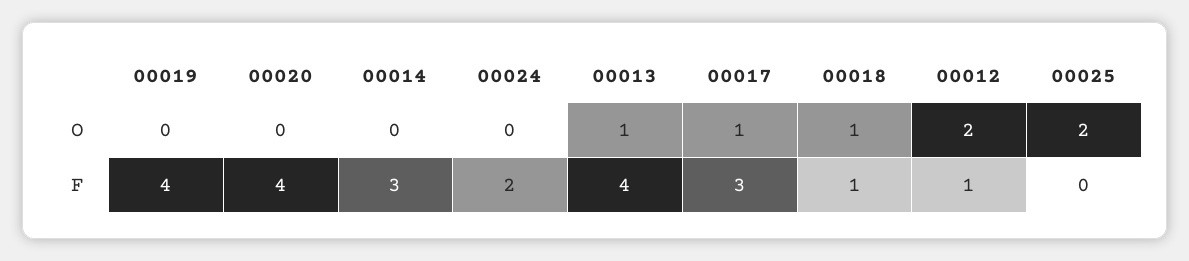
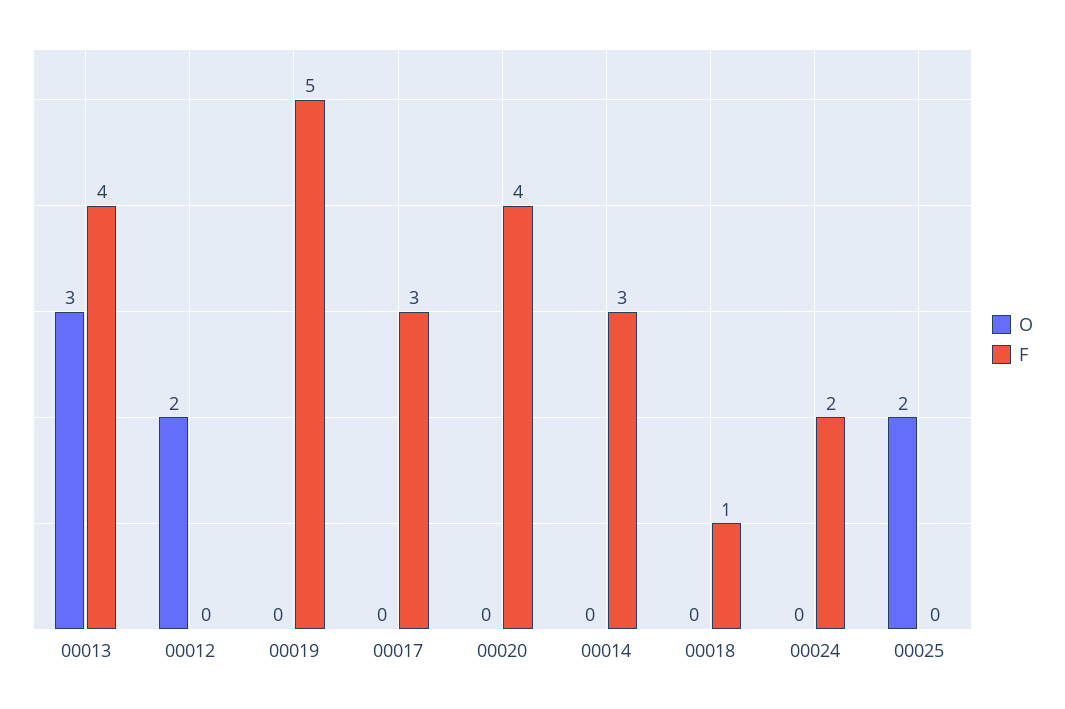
  {
    "O": {
      "00019": 0,
      "00020": 0,
      "00014": 0,
      "00024": 0,
-     "00013": 1,
+     "00013": 3,
-     "00017": 1,
+     "00017": 0,
-     "00018": 1,
+     "00018": 0,
      "00012": 2,
      "00025": 2
    },
    "F": {
-     "00019": 4,
+     "00019": 5,
      "00020": 4,
      "00014": 3,
      "00024": 2,
      "00013": 4,
      "00017": 3,
      "00018": 1,
-     "00012": 1,
+     "00012": 0,
      "00025": 0
    }
  }

